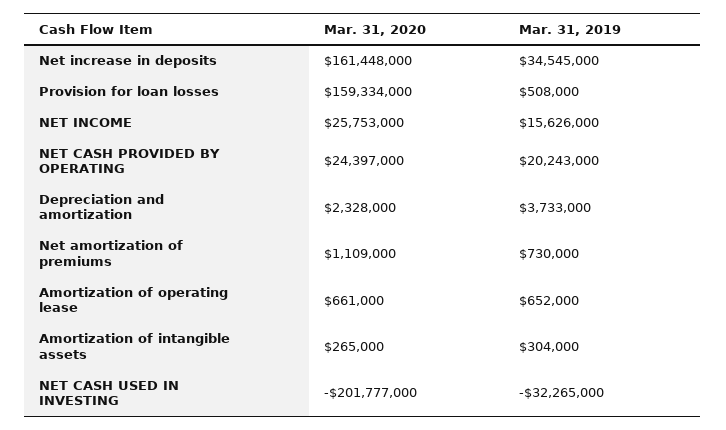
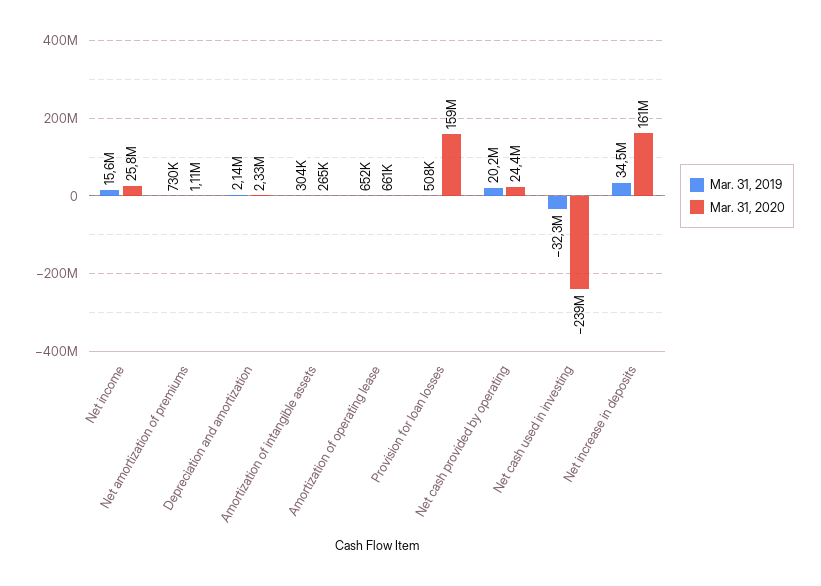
  {
    "Mar. 31, 2020": {
      "Net increase in deposits": 161448000,
      "Provision for loan losses": 159334000,
      "NET INCOME": 25753000,
      "NET CASH PROVIDED BY OPERATING": 24397000,
      "Depreciation and amortization": 2328000,
      "Net amortization of premiums": 1109000,
      "Amortization of operating lease": 661000,
      "Amortization of intangible assets": 265000,
-     "NET CASH USED IN INVESTING": -201777000
+     "NET CASH USED IN INVESTING": -239000000
    },
    "Mar. 31, 2019": {
      "Net increase in deposits": 34545000,
      "Provision for loan losses": 508000,
      "NET INCOME": 15626000,
      "NET CASH PROVIDED BY OPERATING": 20243000,
-     "Depreciation and amortization": 3733000,
+     "Depreciation and amortization": 2140000,
      "Net amortization of premiums": 730000,
      "Amortization of operating lease": 652000,
      "Amortization of intangible assets": 304000,
      "NET CASH USED IN INVESTING": -32265000
    }
  }

